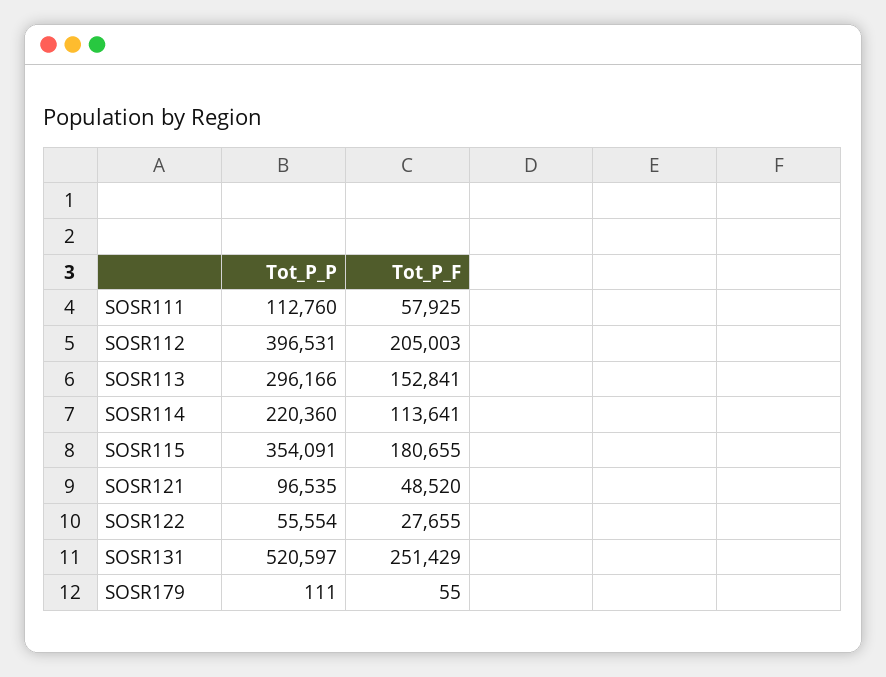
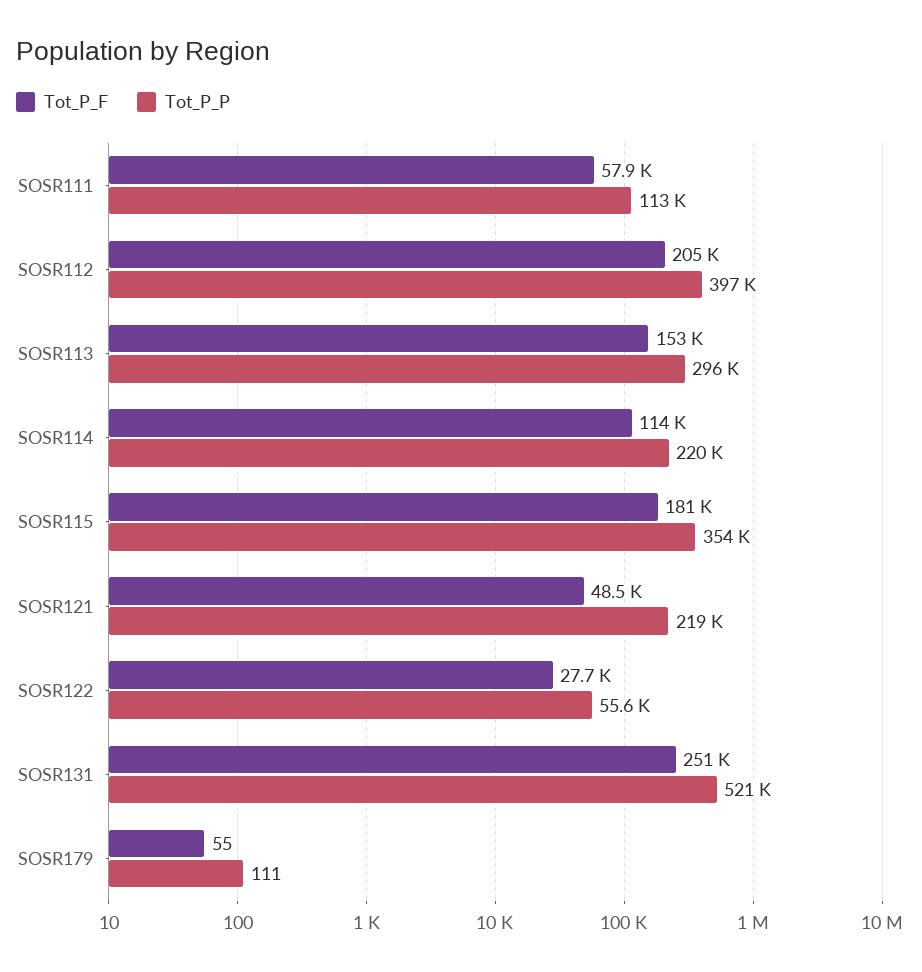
  {
    "Tot_P_P": {
      "SOSR111": 112760,
      "SOSR112": 396531,
      "SOSR113": 296166,
      "SOSR114": 220360,
      "SOSR115": 354091,
-     "SOSR121": 96535,
+     "SOSR121": 219000,
      "SOSR122": 55554,
      "SOSR131": 520597,
      "SOSR179": 111
    },
    "Tot_P_F": {
      "SOSR111": 57925,
      "SOSR112": 205003,
      "SOSR113": 152841,
      "SOSR114": 113641,
      "SOSR115": 180655,
      "SOSR121": 48520,
      "SOSR122": 27655,
      "SOSR131": 251429,
      "SOSR179": 55
    }
  }

